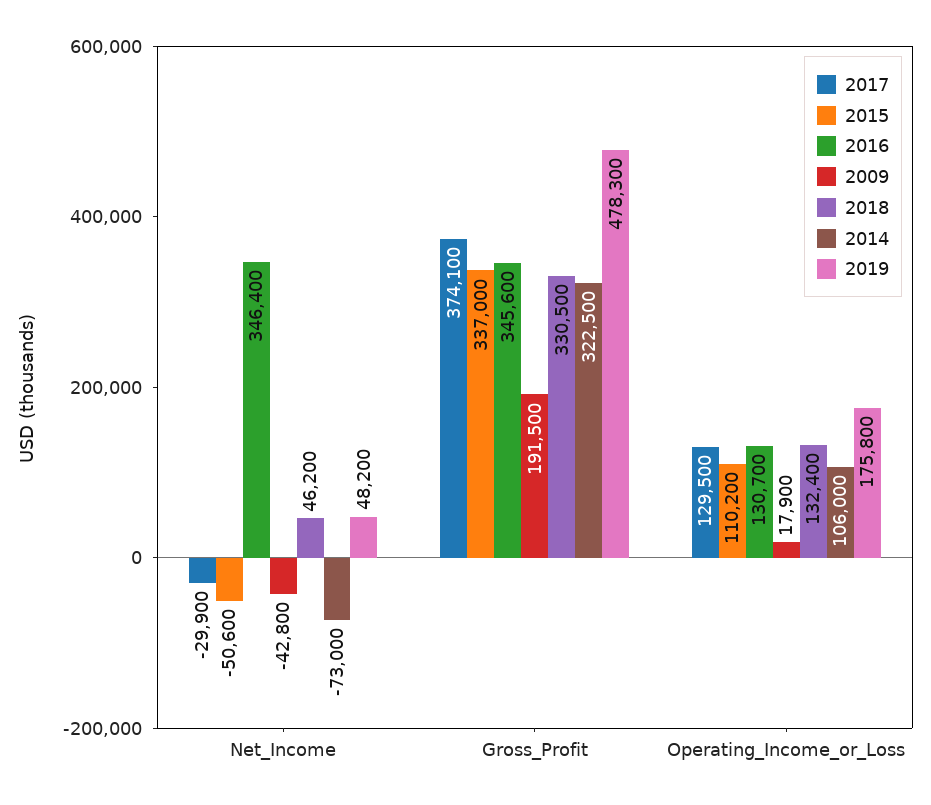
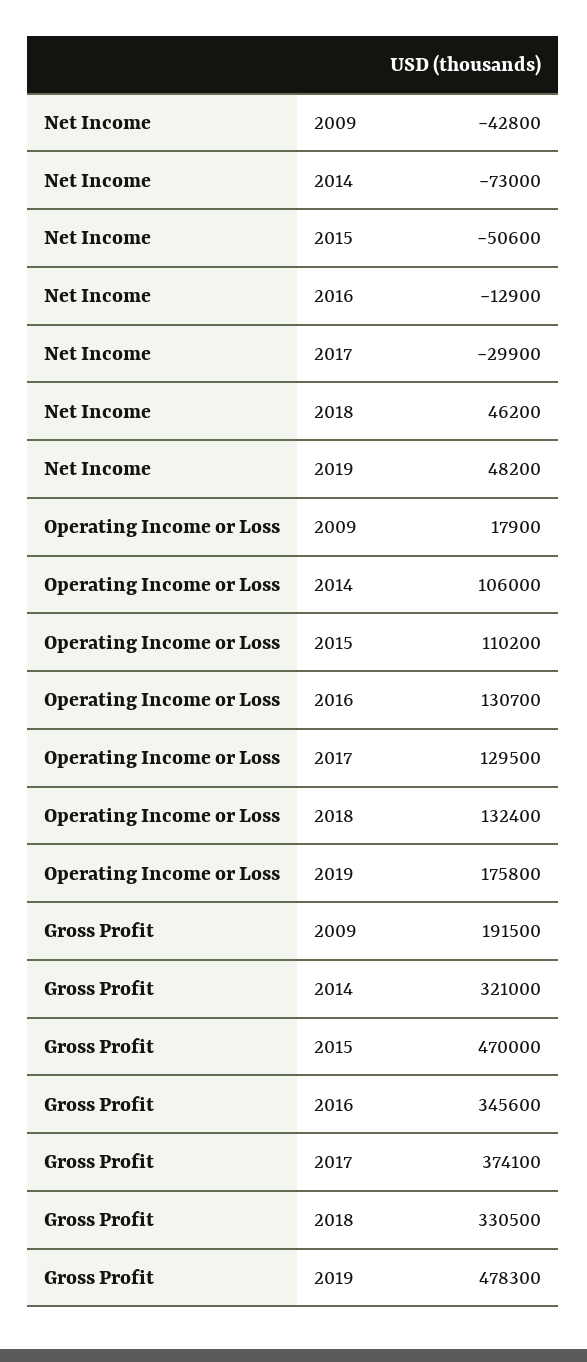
  {
    "2017": {
      "Net_Income": -29900,
      "Gross_Profit": 374100,
      "Operating_Income_or_Loss": 129500
    },
    "2015": {
      "Net_Income": -50600,
-     "Gross_Profit": 337000,
+     "Gross_Profit": 470000,
      "Operating_Income_or_Loss": 110200
    },
    "2016": {
-     "Net_Income": 346400,
+     "Net_Income": -12900,
      "Gross_Profit": 345600,
      "Operating_Income_or_Loss": 130700
    },
    "2009": {
      "Net_Income": -42800,
      "Gross_Profit": 191500,
      "Operating_Income_or_Loss": 17900
    },
    "2018": {
      "Net_Income": 46200,
      "Gross_Profit": 330500,
      "Operating_Income_or_Loss": 132400
    },
    "2014": {
      "Net_Income": -73000,
-     "Gross_Profit": 322500,
+     "Gross_Profit": 321000,
      "Operating_Income_or_Loss": 106000
    },
    "2019": {
      "Net_Income": 48200,
      "Gross_Profit": 478300,
      "Operating_Income_or_Loss": 175800
    }
  }

